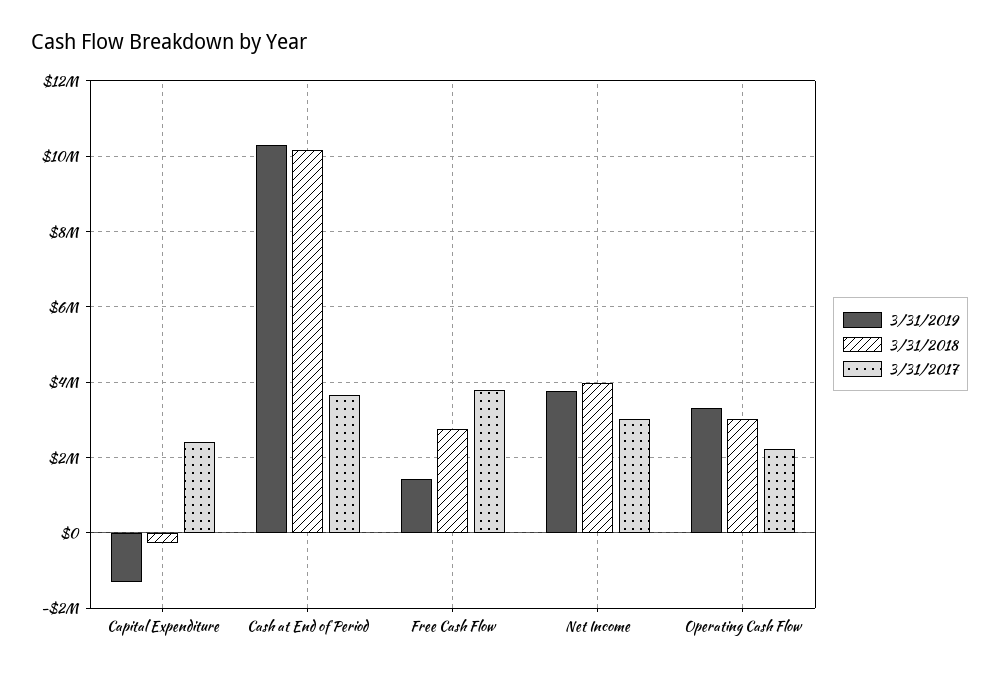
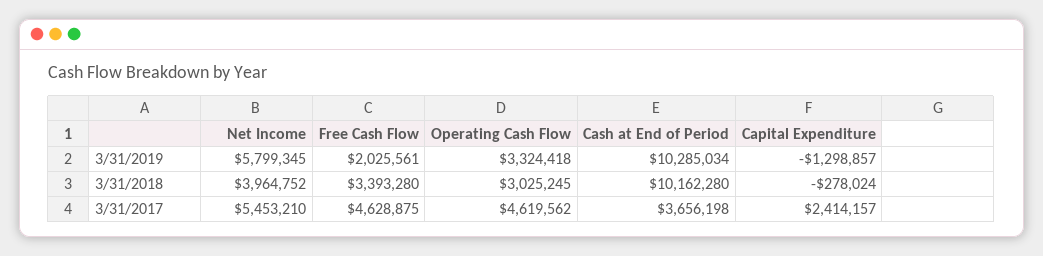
  {
    "3/31/2019": {
      "Capital Expenditure": -1298857,
      "Cash at End of Period": 10285034,
-     "Free Cash Flow": 1400000,
+     "Free Cash Flow": 2025561,
-     "Net Income": 3800000,
+     "Net Income": 5799345,
      "Operating Cash Flow": 3324418
    },
    "3/31/2018": {
      "Capital Expenditure": -278024,
      "Cash at End of Period": 10162280,
-     "Free Cash Flow": 2800000,
+     "Free Cash Flow": 3393280,
      "Net Income": 3964752,
      "Operating Cash Flow": 3025245
    },
    "3/31/2017": {
      "Capital Expenditure": 2414157,
      "Cash at End of Period": 3656198,
-     "Free Cash Flow": 3800000,
+     "Free Cash Flow": 4628875,
-     "Net Income": 3000000,
+     "Net Income": 5453210,
-     "Operating Cash Flow": 2200000
+     "Operating Cash Flow": 4619562
    }
  }

